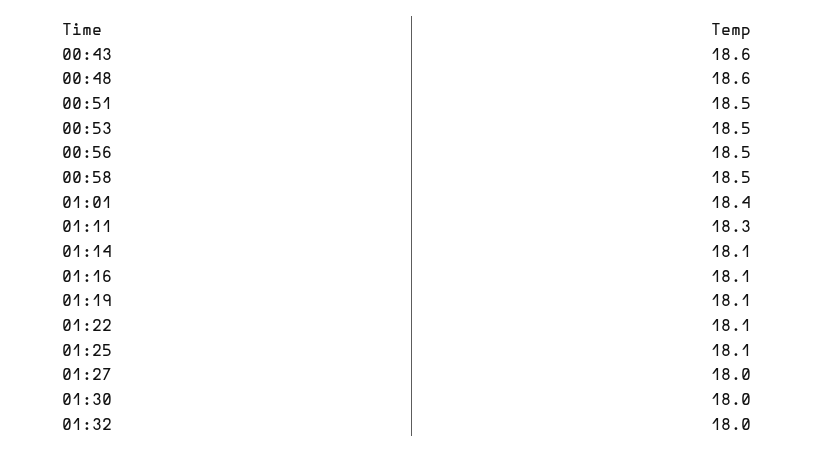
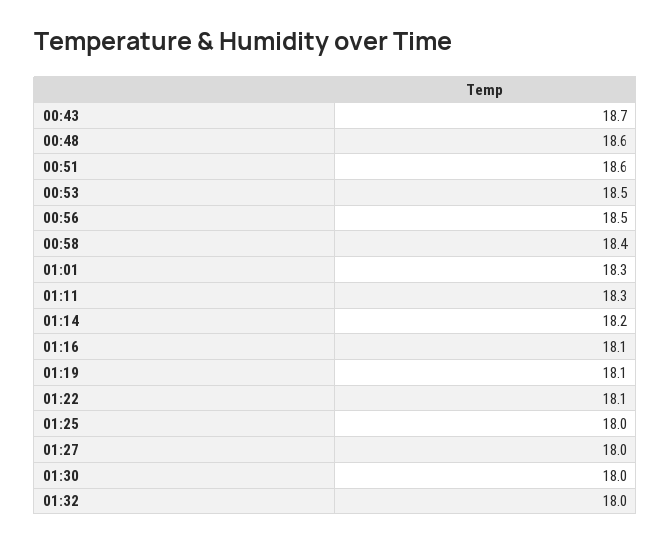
  {
-   "00:43": 18.6,
+   "00:43": 18.7,
    "00:48": 18.6,
-   "00:51": 18.5,
+   "00:51": 18.6,
    "00:53": 18.5,
    "00:56": 18.5,
-   "00:58": 18.5,
+   "00:58": 18.4,
-   "01:01": 18.4,
+   "01:01": 18.3,
    "01:11": 18.3,
-   "01:14": 18.1,
+   "01:14": 18.2,
    "01:16": 18.1,
    "01:19": 18.1,
    "01:22": 18.1,
-   "01:25": 18.1,
+   "01:25": 18,
    "01:27": 18,
    "01:30": 18,
    "01:32": 18
  }

